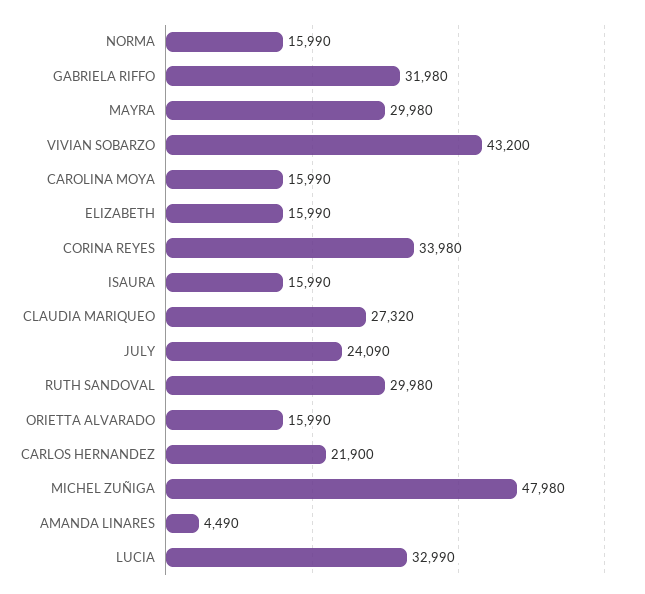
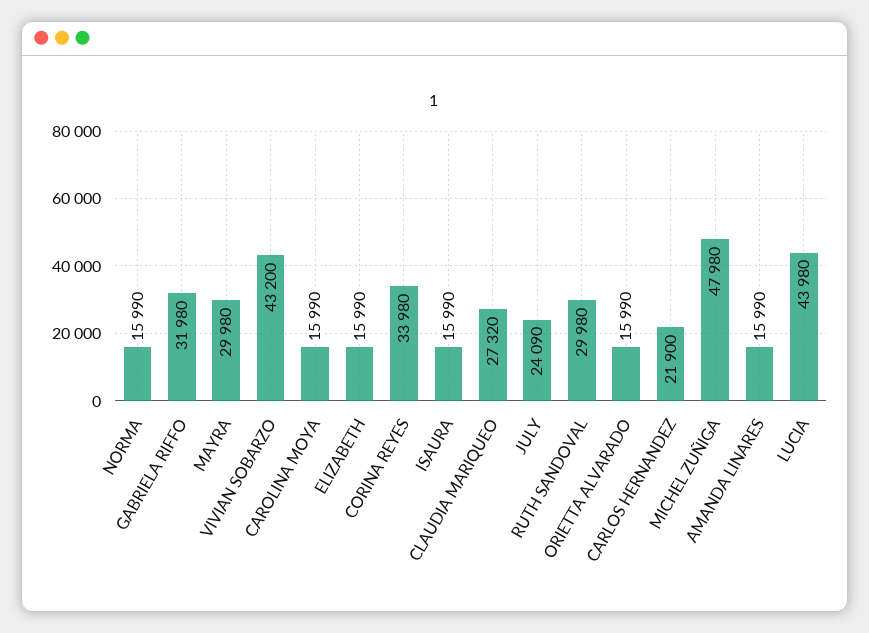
  {
    "NORMA": 15990,
    "GABRIELA RIFFO": 31980,
    "MAYRA": 29980,
    "VIVIAN SOBARZO": 43200,
    "CAROLINA MOYA": 15990,
    "ELIZABETH": 15990,
    "CORINA REYES": 33980,
    "ISAURA": 15990,
    "CLAUDIA MARIQUEO": 27320,
    "JULY": 24090,
    "RUTH SANDOVAL": 29980,
    "ORIETTA ALVARADO": 15990,
    "CARLOS HERNANDEZ": 21900,
    "MICHEL ZUÑIGA": 47980,
-   "AMANDA LINARES": 4490,
+   "AMANDA LINARES": 15990,
-   "LUCIA": 32990
+   "LUCIA": 43980
  }

